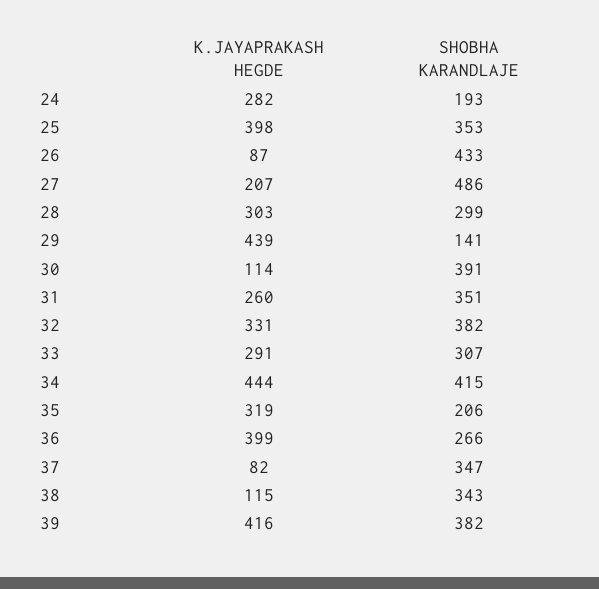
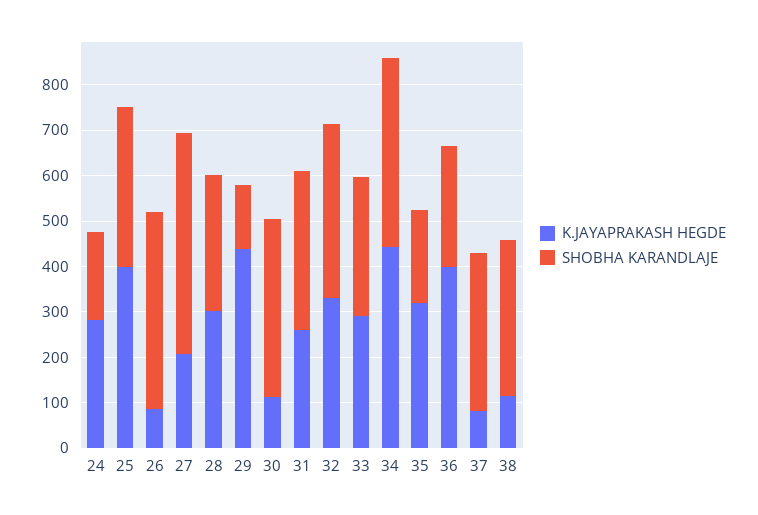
  {
    "K.JAYAPRAKASH HEGDE": {
      "24": 282,
      "25": 398,
      "26": 87,
      "27": 207,
      "28": 303,
      "29": 439,
      "30": 114,
      "31": 260,
      "32": 331,
      "33": 291,
      "34": 444,
      "35": 319,
      "36": 399,
      "37": 82,
-     "38": 115,
+     "38": 115
-     "39": 416
    },
    "SHOBHA KARANDLAJE": {
      "24": 193,
      "25": 353,
      "26": 433,
      "27": 486,
      "28": 299,
      "29": 141,
      "30": 391,
      "31": 351,
      "32": 382,
      "33": 307,
      "34": 415,
      "35": 206,
      "36": 266,
      "37": 347,
-     "38": 343,
+     "38": 343
-     "39": 382
    }
  }

